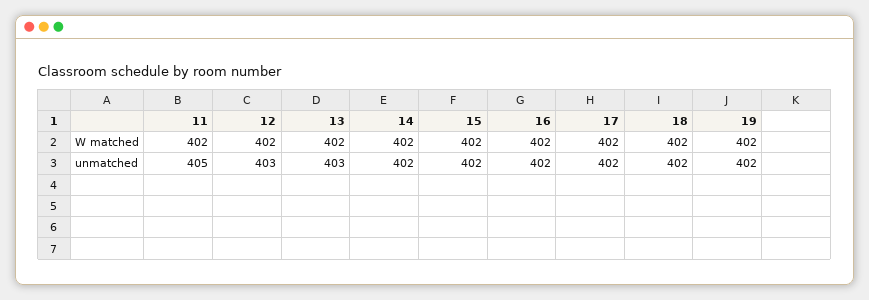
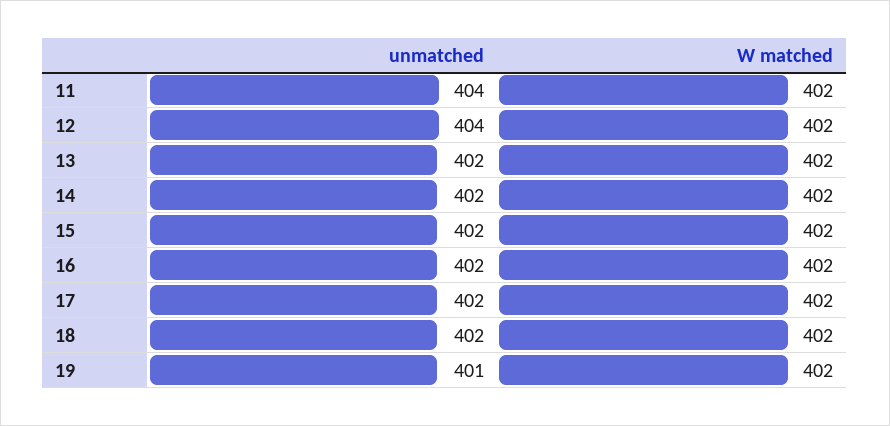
  {
    "11": {
      "W matched": 402,
-     "unmatched": 405
+     "unmatched": 404
    },
    "12": {
      "W matched": 402,
-     "unmatched": 403
+     "unmatched": 404
    },
    "13": {
      "W matched": 402,
-     "unmatched": 403
+     "unmatched": 402
    },
    "14": {
      "W matched": 402,
      "unmatched": 402
    },
    "15": {
      "W matched": 402,
      "unmatched": 402
    },
    "16": {
      "W matched": 402,
      "unmatched": 402
    },
    "17": {
      "W matched": 402,
      "unmatched": 402
    },
    "18": {
      "W matched": 402,
      "unmatched": 402
    },
    "19": {
      "W matched": 402,
-     "unmatched": 402
+     "unmatched": 401
    }
  }

